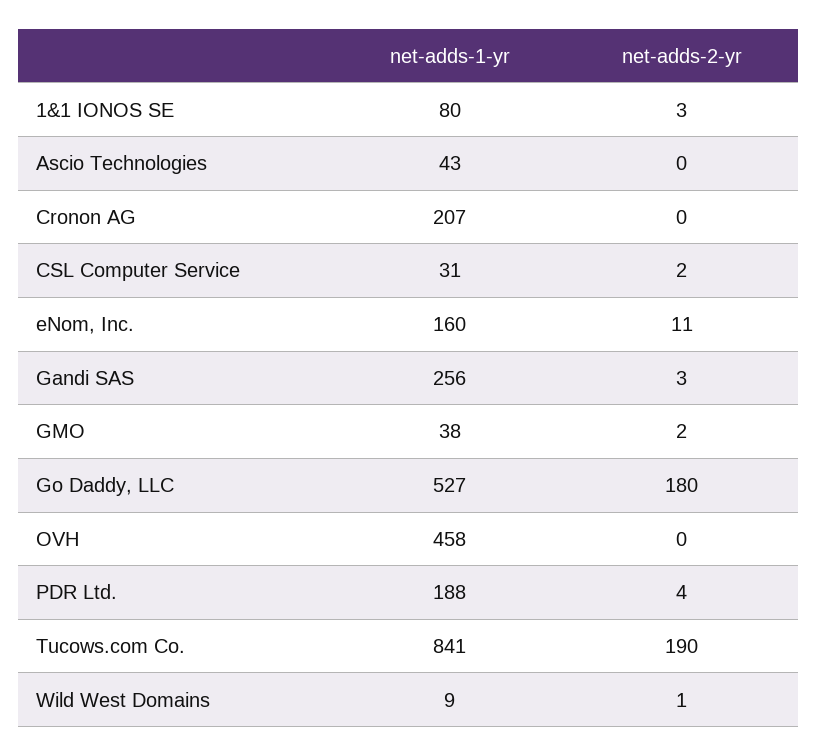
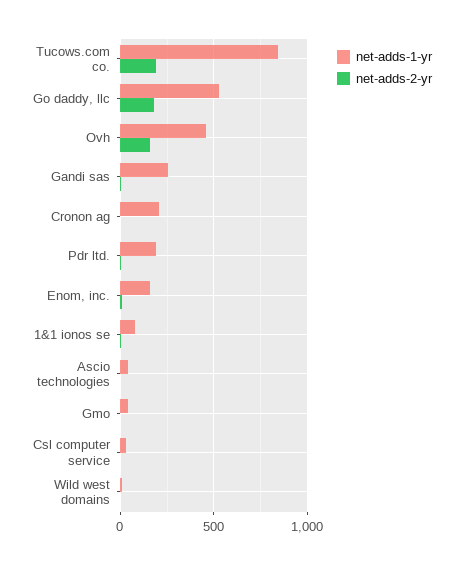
  {
    "net-adds-1-yr": {
      "1&1 IONOS SE": 80,
      "Ascio Technologies": 43,
      "Cronon AG": 207,
      "CSL Computer Service": 31,
      "eNom, Inc.": 160,
      "Gandi SAS": 256,
      "GMO": 38,
      "Go Daddy, LLC": 527,
      "OVH": 458,
      "PDR Ltd.": 188,
      "Tucows.com Co.": 841,
      "Wild West Domains": 9
    },
    "net-adds-2-yr": {
      "1&1 IONOS SE": 3,
      "Ascio Technologies": 0,
      "Cronon AG": 0,
      "CSL Computer Service": 2,
      "eNom, Inc.": 11,
      "Gandi SAS": 3,
      "GMO": 2,
      "Go Daddy, LLC": 180,
-     "OVH": 0,
+     "OVH": 150,
      "PDR Ltd.": 4,
      "Tucows.com Co.": 190,
      "Wild West Domains": 1
    }
  }

